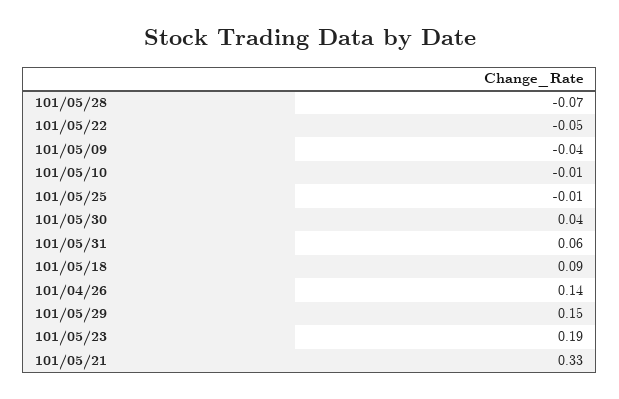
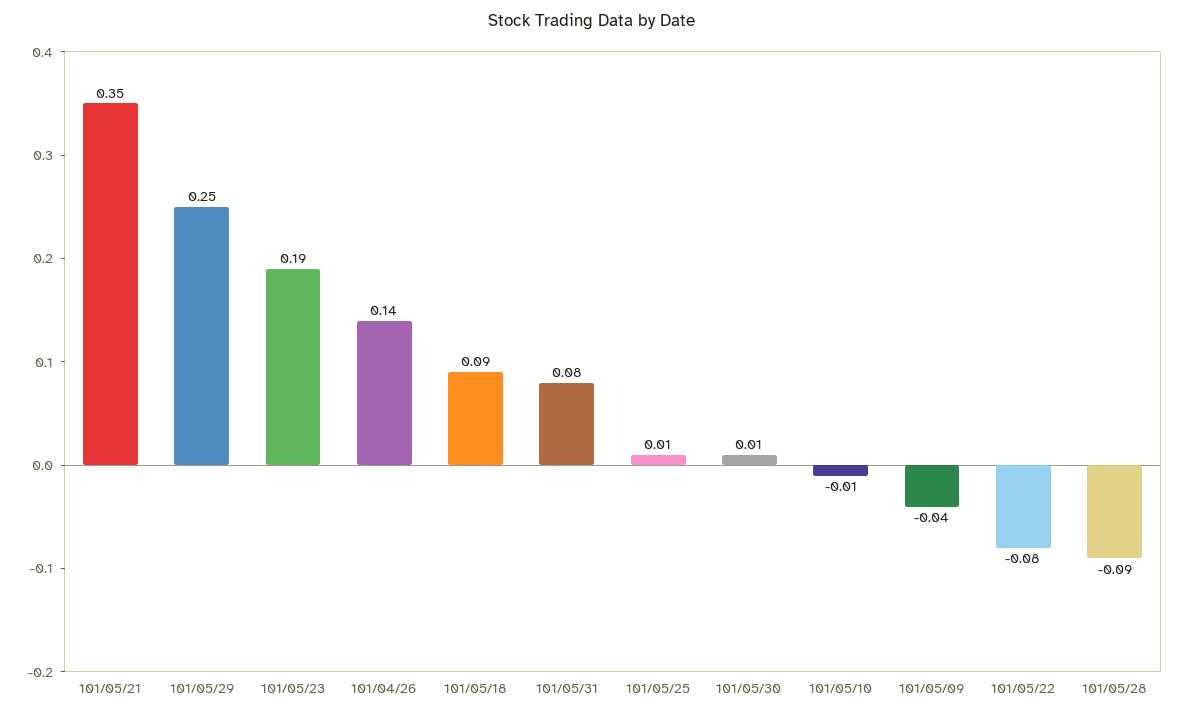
  {
-   "101/05/28": -0.07,
+   "101/05/28": -0.09,
-   "101/05/22": -0.05,
+   "101/05/22": -0.08,
    "101/05/09": -0.04,
    "101/05/10": -0.01,
-   "101/05/25": -0.01,
+   "101/05/25": 0.01,
-   "101/05/30": 0.04,
+   "101/05/30": 0.01,
-   "101/05/31": 0.06,
+   "101/05/31": 0.08,
    "101/05/18": 0.09,
    "101/04/26": 0.14,
-   "101/05/29": 0.15,
+   "101/05/29": 0.25,
    "101/05/23": 0.19,
-   "101/05/21": 0.33
+   "101/05/21": 0.35
  }

